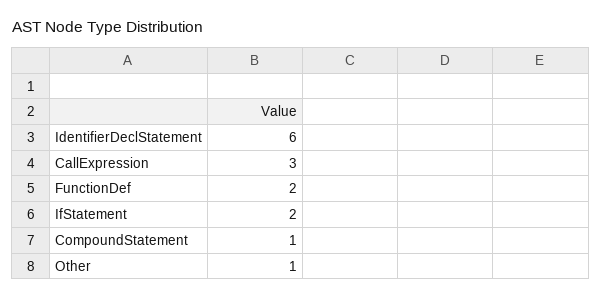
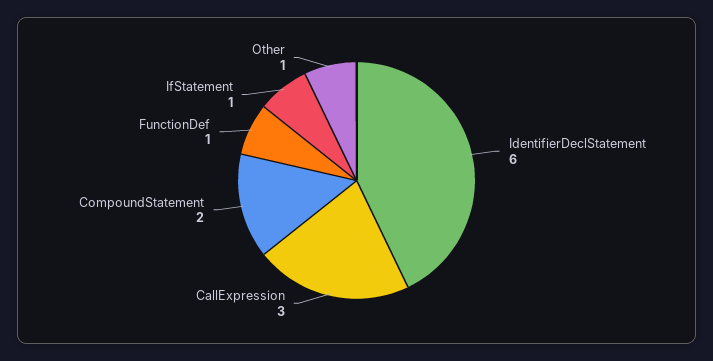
  {
    "IdentifierDeclStatement": 6,
    "CallExpression": 3,
-   "FunctionDef": 2,
+   "FunctionDef": 1,
-   "IfStatement": 2,
+   "IfStatement": 1,
-   "CompoundStatement": 1,
+   "CompoundStatement": 2,
    "Other": 1
  }

